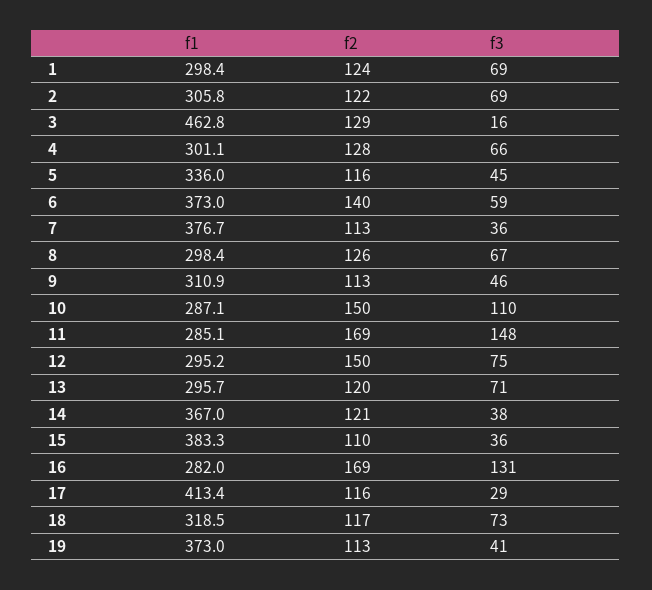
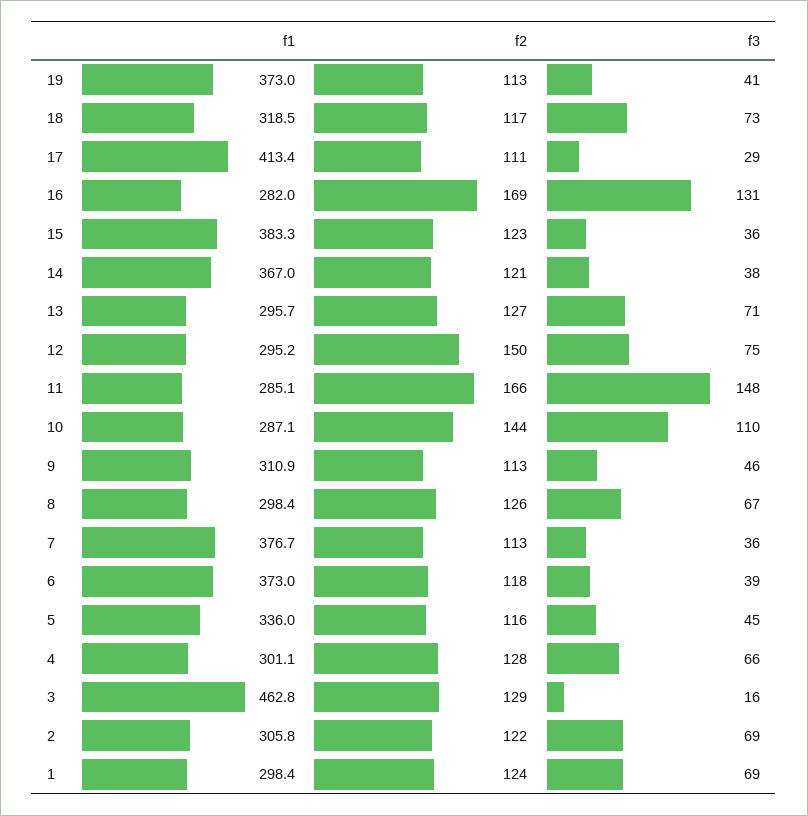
  {
    "f1": {
      "1": 298.4,
      "2": 305.8,
      "3": 462.8,
      "4": 301.1,
      "5": 336,
      "6": 373,
      "7": 376.7,
      "8": 298.4,
      "9": 310.9,
      "10": 287.1,
      "11": 285.1,
      "12": 295.2,
      "13": 295.7,
      "14": 367,
      "15": 383.3,
      "16": 282,
      "17": 413.4,
      "18": 318.5,
      "19": 373
    },
    "f2": {
      "1": 124,
      "2": 122,
      "3": 129,
      "4": 128,
      "5": 116,
-     "6": 140,
+     "6": 118,
      "7": 113,
      "8": 126,
      "9": 113,
-     "10": 150,
+     "10": 144,
-     "11": 169,
+     "11": 166,
      "12": 150,
-     "13": 120,
+     "13": 127,
      "14": 121,
-     "15": 110,
+     "15": 123,
      "16": 169,
-     "17": 116,
+     "17": 111,
      "18": 117,
      "19": 113
    },
    "f3": {
      "1": 69,
      "2": 69,
      "3": 16,
      "4": 66,
      "5": 45,
-     "6": 59,
+     "6": 39,
      "7": 36,
      "8": 67,
      "9": 46,
      "10": 110,
      "11": 148,
      "12": 75,
      "13": 71,
      "14": 38,
      "15": 36,
      "16": 131,
      "17": 29,
      "18": 73,
      "19": 41
    }
  }

